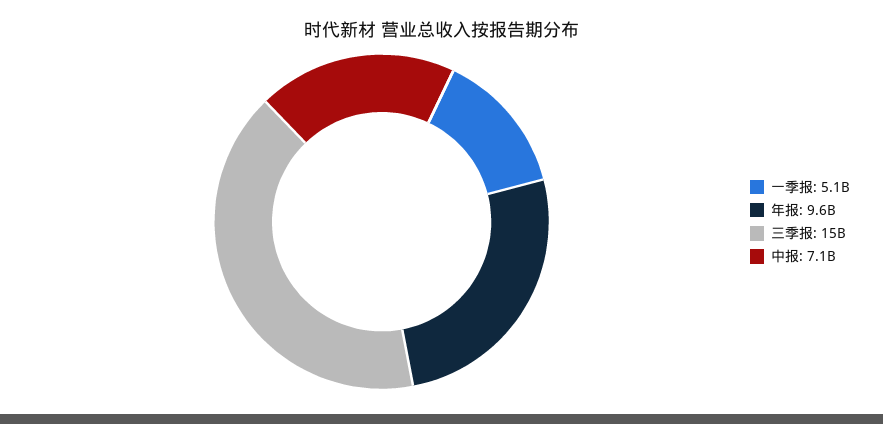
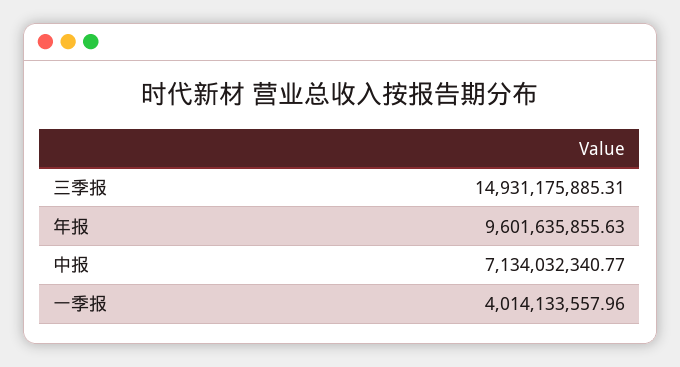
  {
-   "一季报": 5100000000,
+   "一季报": 4014133557.96,
    "年报": 9601635855.63,
    "三季报": 14931175885.31,
    "中报": 7134032340.77
  }

